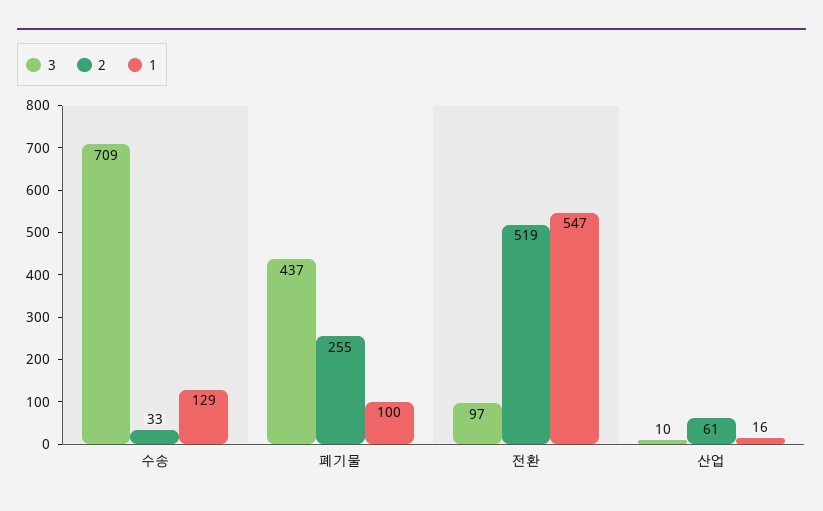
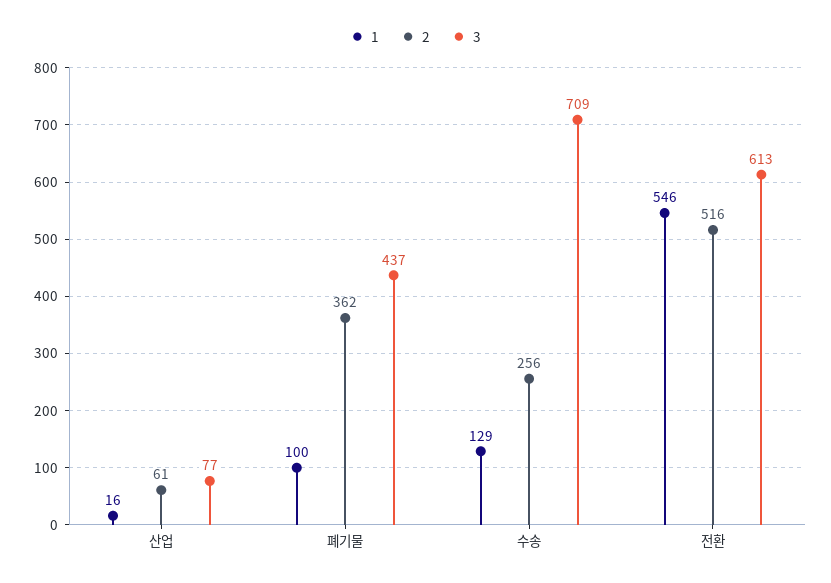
  {
    "3": {
      "수송": 709,
      "폐기물": 437,
-     "전환": 97,
+     "전환": 613,
-     "산업": 10
+     "산업": 77
    },
    "2": {
-     "수송": 33,
+     "수송": 256,
-     "폐기물": 255,
+     "폐기물": 362,
-     "전환": 519,
+     "전환": 516,
      "산업": 61
    },
    "1": {
      "수송": 129,
      "폐기물": 100,
-     "전환": 547,
+     "전환": 546,
      "산업": 16
    }
  }

